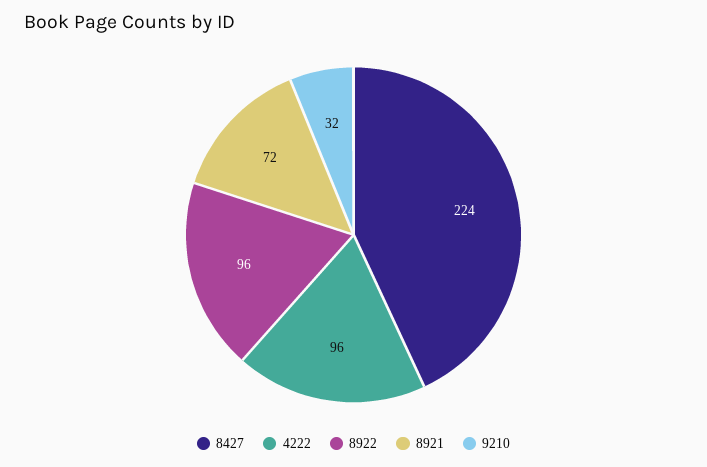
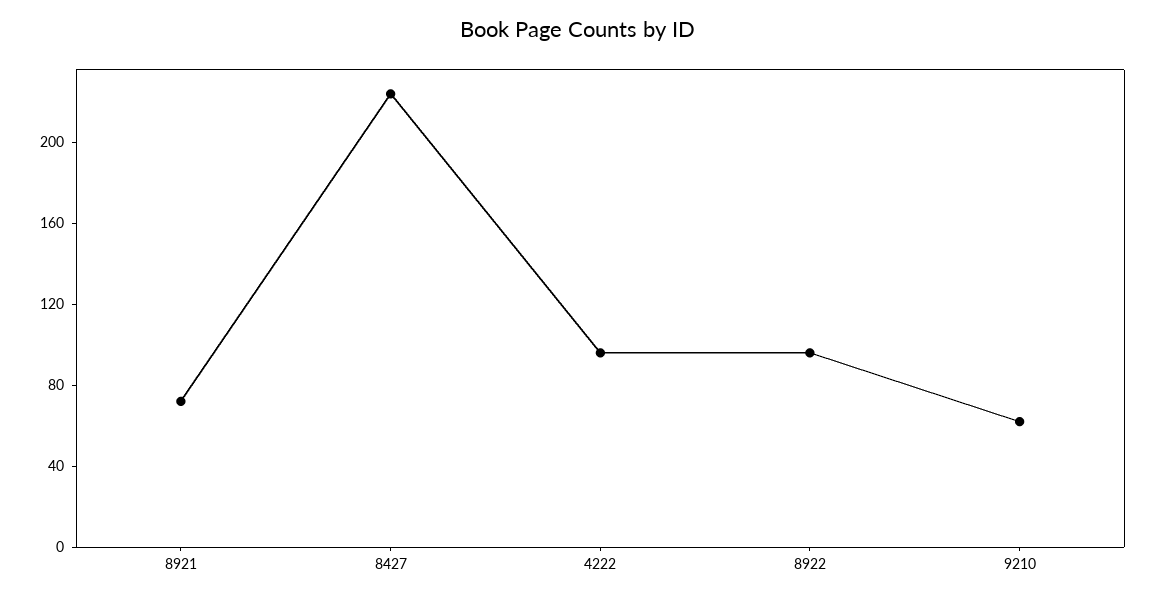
  {
    "8427": 224,
    "4222": 96,
    "8922": 96,
    "8921": 72,
-   "9210": 32
+   "9210": 60
  }

